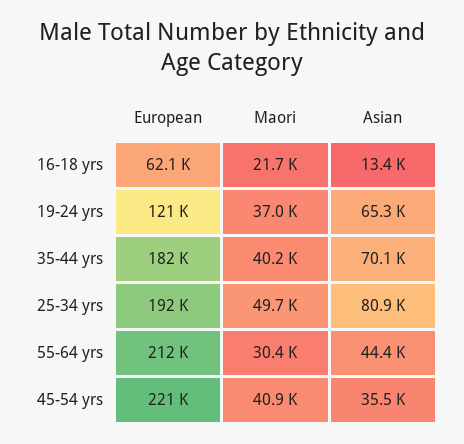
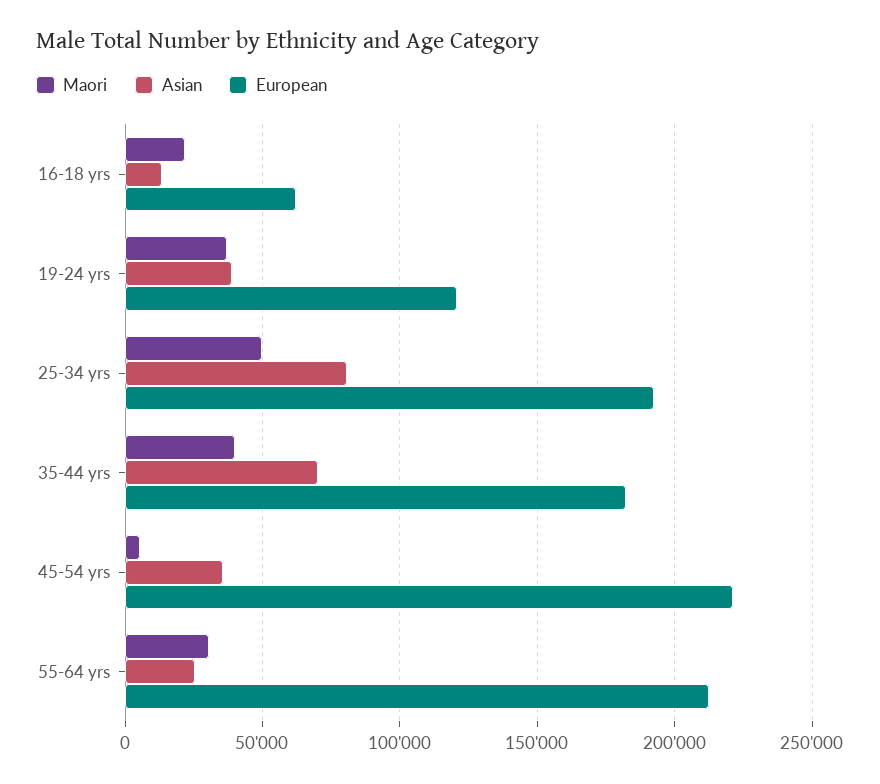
  {
    "European": {
      "16-18 yrs": 62100,
      "19-24 yrs": 121000,
      "35-44 yrs": 182000,
      "25-34 yrs": 192000,
      "55-64 yrs": 212000,
      "45-54 yrs": 221000
    },
    "Maori": {
      "16-18 yrs": 21700,
      "19-24 yrs": 37000,
      "35-44 yrs": 40200,
      "25-34 yrs": 49700,
      "55-64 yrs": 30400,
-     "45-54 yrs": 40900
+     "45-54 yrs": 5000
    },
    "Asian": {
      "16-18 yrs": 13400,
-     "19-24 yrs": 65300,
+     "19-24 yrs": 40000,
      "35-44 yrs": 70100,
      "25-34 yrs": 80900,
-     "55-64 yrs": 44400,
+     "55-64 yrs": 25000,
      "45-54 yrs": 35500
    }
  }

